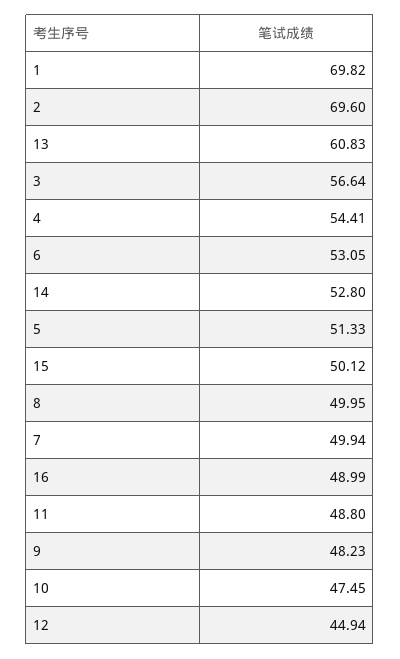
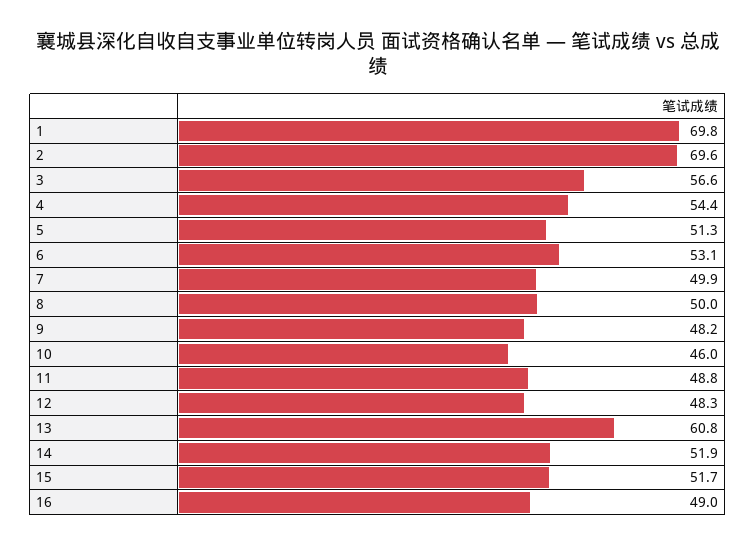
  {
    "1": 69.82,
    "2": 69.6,
    "13": 60.83,
    "3": 56.64,
    "4": 54.41,
    "6": 53.05,
-   "14": 52.8,
+   "14": 51.9,
    "5": 51.33,
-   "15": 50.12,
+   "15": 51.7,
    "8": 49.95,
    "7": 49.94,
    "16": 48.99,
    "11": 48.8,
    "9": 48.23,
-   "10": 47.45,
+   "10": 46,
-   "12": 44.94
+   "12": 48.3
  }

